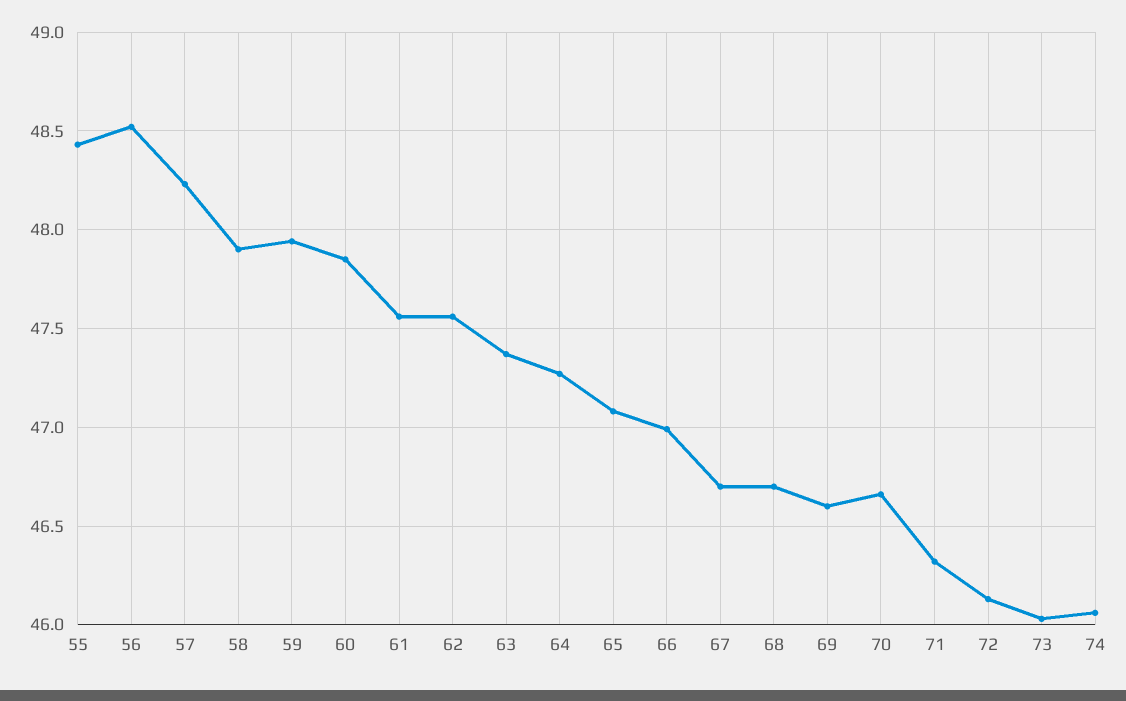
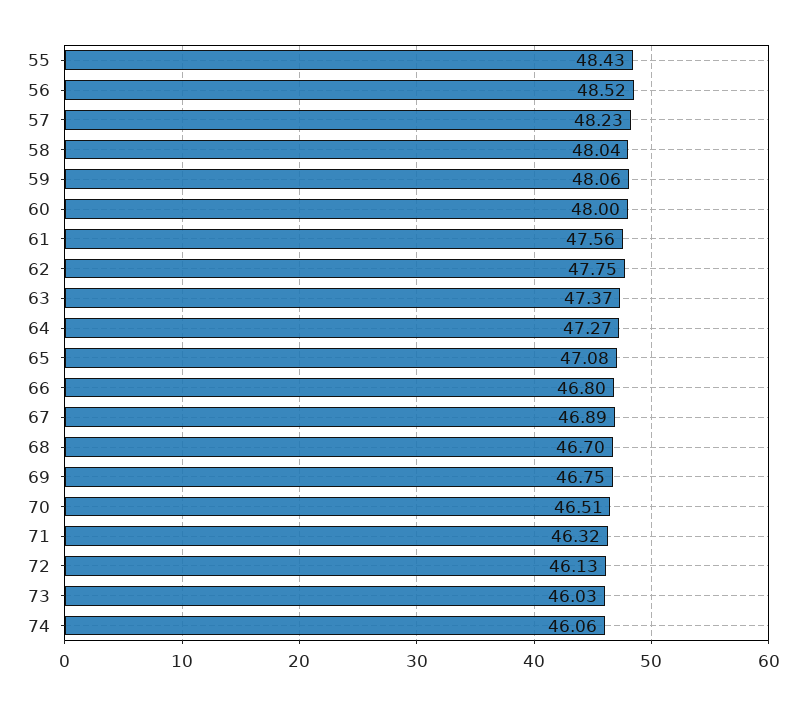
  {
    "55": 48.43,
    "56": 48.52,
    "57": 48.23,
-   "58": 47.9,
+   "58": 48.04,
-   "59": 47.95,
+   "59": 48.06,
-   "60": 47.85,
+   "60": 48,
    "61": 47.56,
-   "62": 47.55,
+   "62": 47.75,
    "63": 47.37,
    "64": 47.27,
    "65": 47.08,
-   "66": 47,
+   "66": 46.8,
-   "67": 46.7,
+   "67": 46.89,
    "68": 46.7,
-   "69": 46.6,
+   "69": 46.75,
-   "70": 46.65,
+   "70": 46.51,
    "71": 46.32,
    "72": 46.13,
    "73": 46.03,
    "74": 46.06
  }

